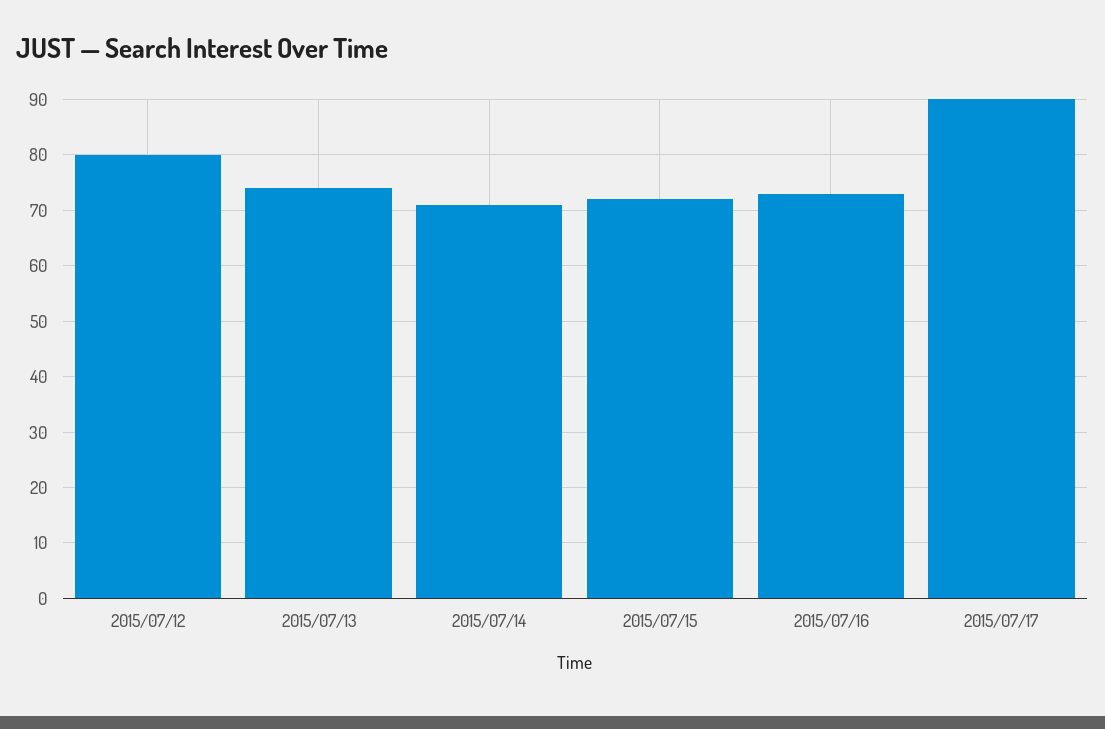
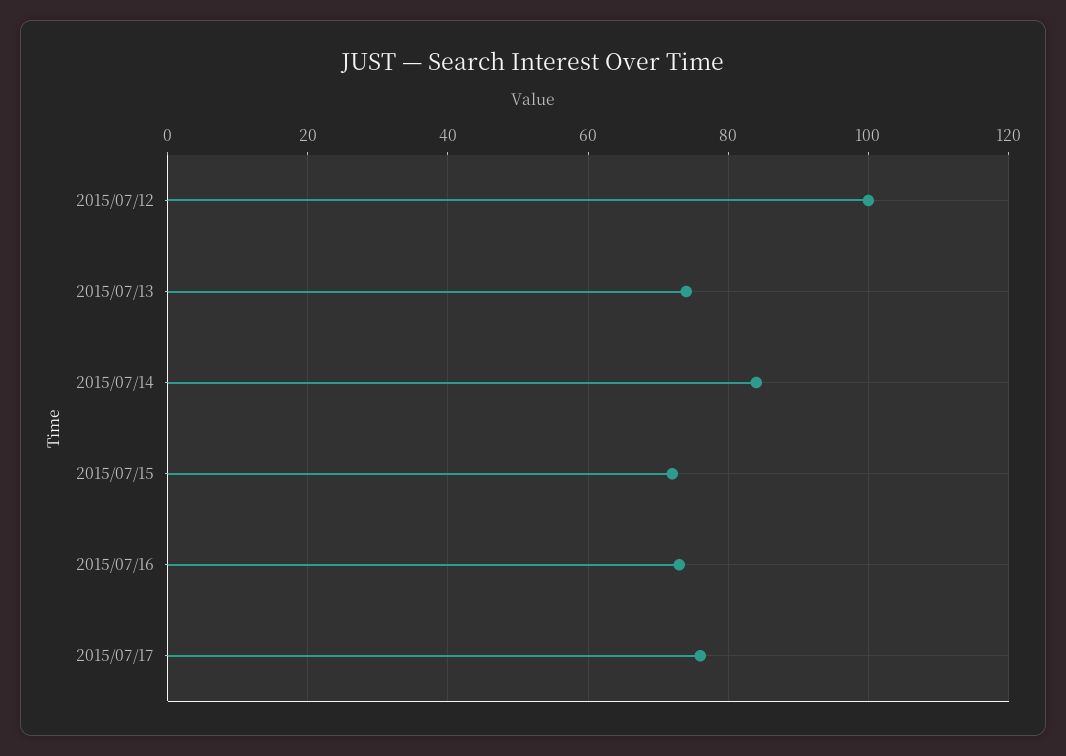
  {
-   "2015/07/12": 80,
+   "2015/07/12": 100,
    "2015/07/13": 75,
-   "2015/07/14": 70,
+   "2015/07/14": 85,
    "2015/07/15": 70,
    "2015/07/16": 75,
-   "2015/07/17": 90
+   "2015/07/17": 75
  }

